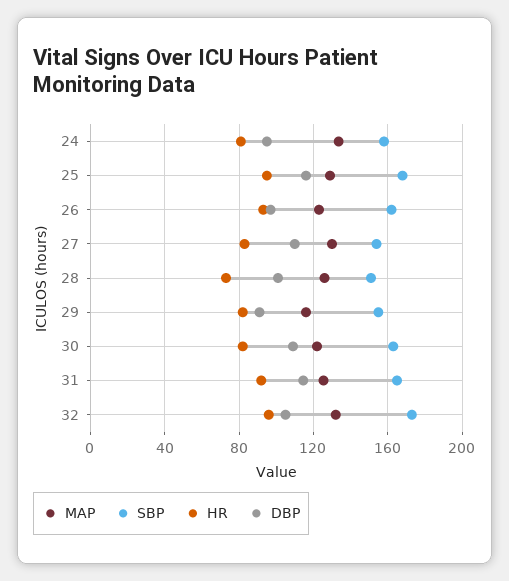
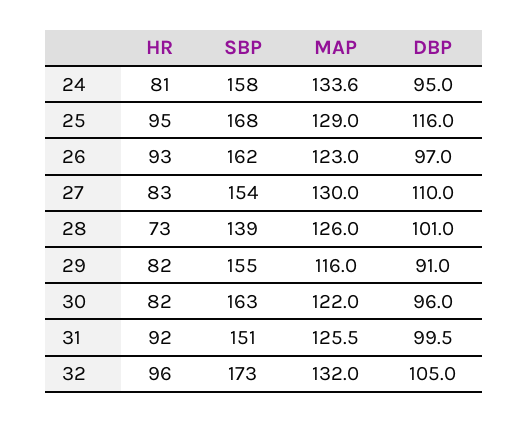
  {
    "MAP": {
      "24": 133.6,
      "25": 129,
      "26": 123,
      "27": 130,
      "28": 126,
      "29": 116,
      "30": 122,
      "31": 125.5,
      "32": 132
    },
    "SBP": {
      "24": 158,
      "25": 168,
      "26": 162,
      "27": 154,
-     "28": 150,
+     "28": 139,
      "29": 155,
      "30": 163,
-     "31": 165,
+     "31": 151,
      "32": 173
    },
    "HR": {
      "24": 81,
      "25": 95,
      "26": 93,
      "27": 83,
      "28": 73,
      "29": 82,
      "30": 82,
      "31": 92,
      "32": 96
    },
    "DBP": {
      "24": 95,
      "25": 116,
      "26": 97,
      "27": 110,
      "28": 101,
      "29": 91,
-     "30": 110,
+     "30": 96,
-     "31": 115,
+     "31": 99.5,
      "32": 105
    }
  }

